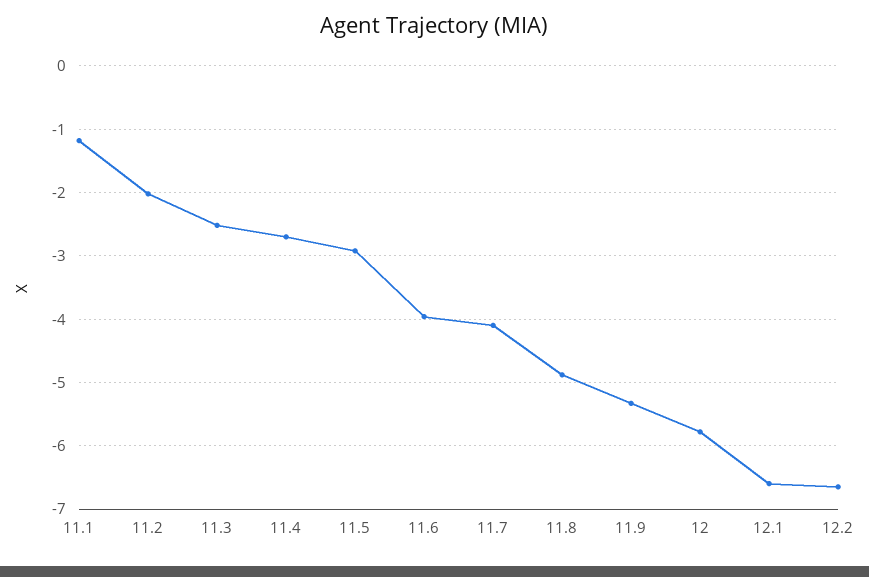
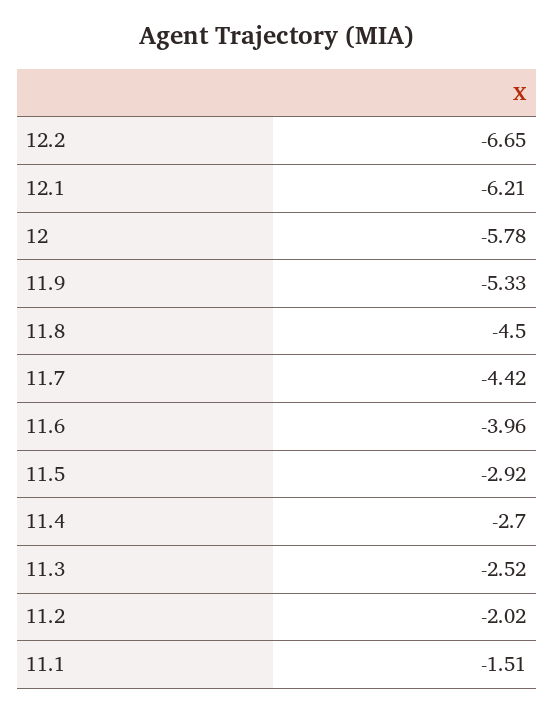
  {
-   "11.1": -1.2,
+   "11.1": -1.51,
    "11.2": -2.02,
    "11.3": -2.52,
    "11.4": -2.7,
    "11.5": -2.92,
    "11.6": -3.96,
-   "11.7": -4.1,
+   "11.7": -4.42,
-   "11.8": -4.9,
+   "11.8": -4.5,
    "11.9": -5.33,
    "12": -5.78,
-   "12.1": -6.6,
+   "12.1": -6.21,
    "12.2": -6.65
  }

